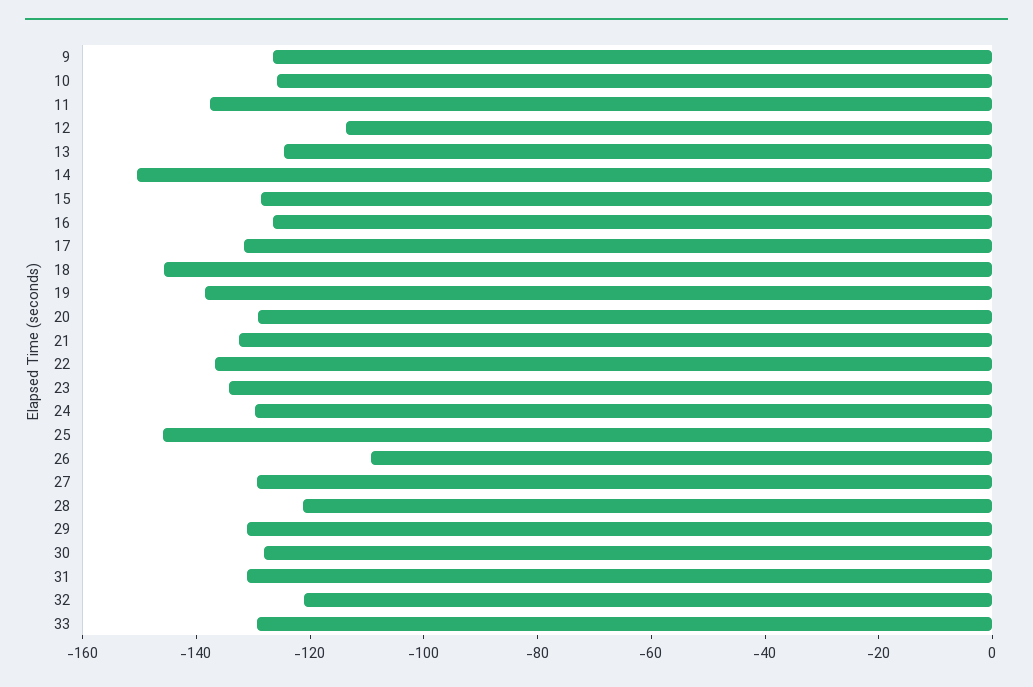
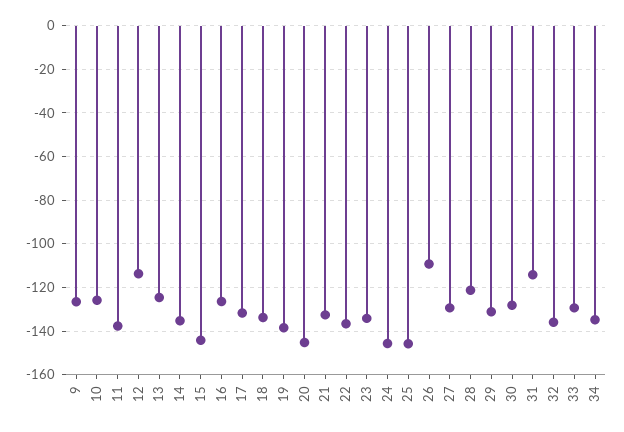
  {
    "9": -125,
    "10": -125,
    "11": -140,
    "12": -115,
    "13": -125,
-   "14": -150,
+   "14": -135,
-   "15": -130,
+   "15": -145,
    "16": -125,
    "17": -130,
-   "18": -145,
+   "18": -135,
    "19": -140,
-   "20": -130,
+   "20": -145,
    "21": -135,
    "22": -135,
    "23": -135,
-   "24": -130,
+   "24": -145,
    "25": -145,
    "26": -110,
    "27": -130,
    "28": -120,
    "29": -130,
    "30": -130,
-   "31": -130,
+   "31": -115,
-   "32": -120,
+   "32": -135,
-   "33": -130
+   "33": -130,
+   "34": -135
  }

